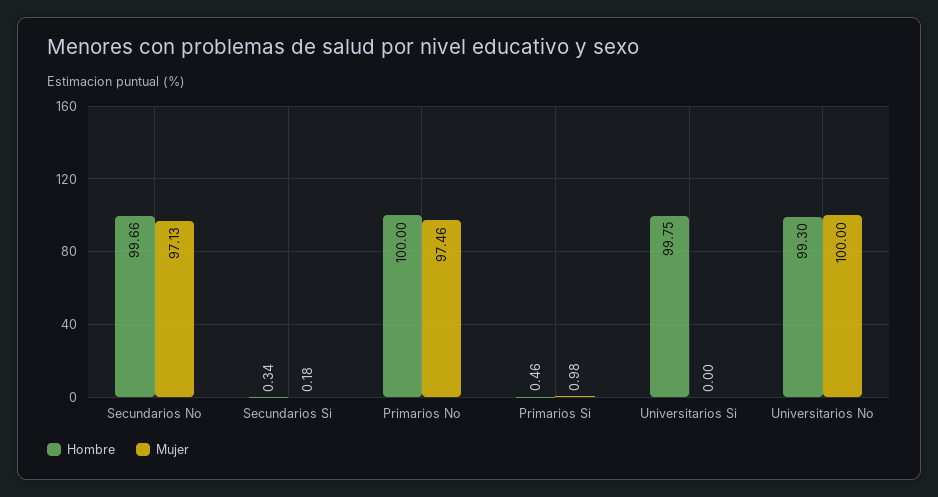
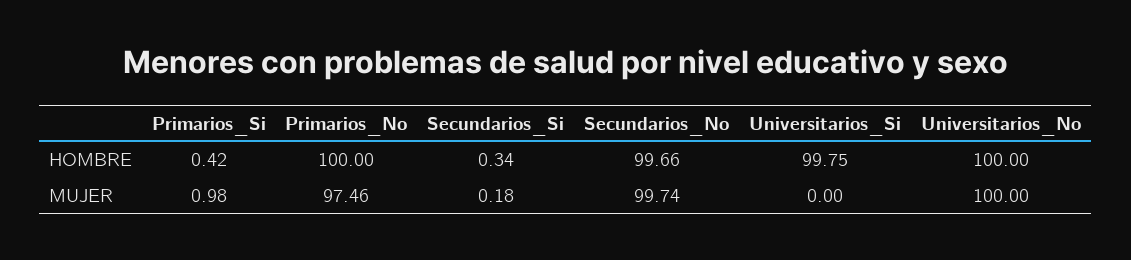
  {
    "Hombre": {
      "Secundarios No": 99.66,
      "Secundarios Si": 0.34,
      "Primarios No": 100,
-     "Primarios Si": 0.46,
+     "Primarios Si": 0.42,
      "Universitarios Si": 99.75,
-     "Universitarios No": 99.3
+     "Universitarios No": 100
    },
    "Mujer": {
-     "Secundarios No": 97.13,
+     "Secundarios No": 99.74,
      "Secundarios Si": 0.18,
      "Primarios No": 97.46,
      "Primarios Si": 0.98,
      "Universitarios Si": 0,
      "Universitarios No": 100
    }
  }

